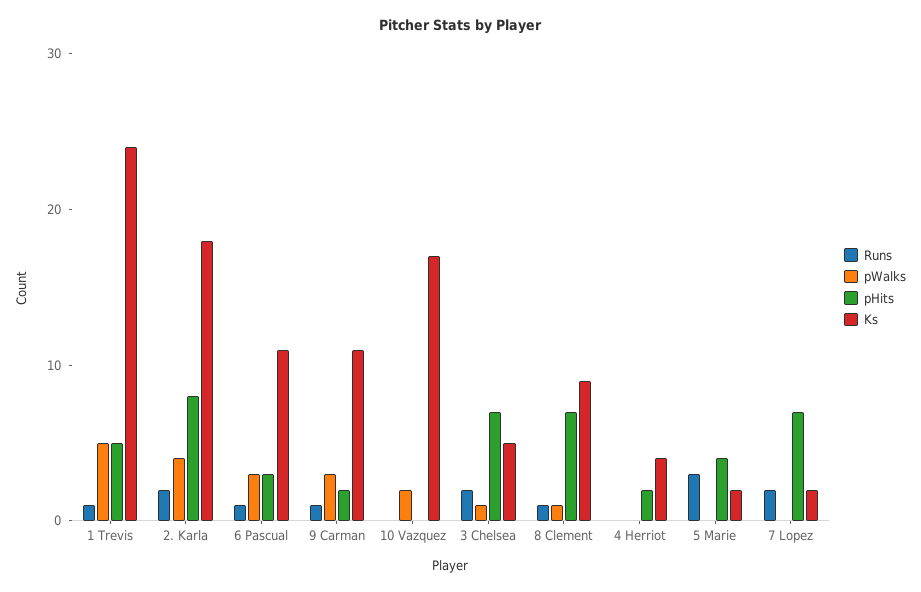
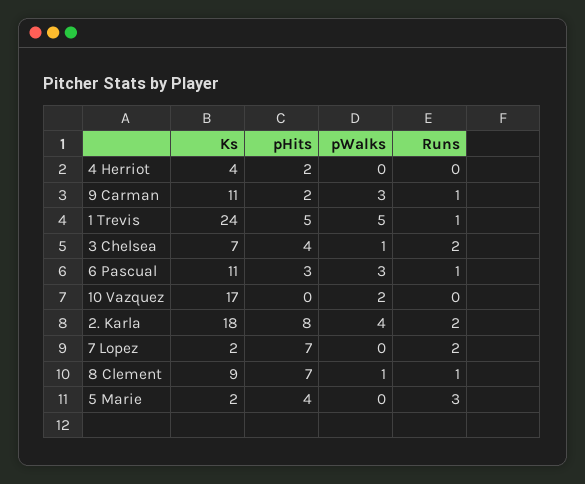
  {
    "Runs": {
      "1 Trevis": 1,
      "2. Karla": 2,
      "6 Pascual": 1,
      "9 Carman": 1,
      "10 Vazquez": 0,
      "3 Chelsea": 2,
      "8 Clement": 1,
      "4 Herriot": 0,
      "5 Marie": 3,
      "7 Lopez": 2
    },
    "pWalks": {
      "1 Trevis": 5,
      "2. Karla": 4,
      "6 Pascual": 3,
      "9 Carman": 3,
      "10 Vazquez": 2,
      "3 Chelsea": 1,
      "8 Clement": 1,
      "4 Herriot": 0,
      "5 Marie": 0,
      "7 Lopez": 0
    },
    "pHits": {
      "1 Trevis": 5,
      "2. Karla": 8,
      "6 Pascual": 3,
      "9 Carman": 2,
      "10 Vazquez": 0,
-     "3 Chelsea": 7,
+     "3 Chelsea": 4,
      "8 Clement": 7,
      "4 Herriot": 2,
      "5 Marie": 4,
      "7 Lopez": 7
    },
    "Ks": {
      "1 Trevis": 24,
      "2. Karla": 18,
      "6 Pascual": 11,
      "9 Carman": 11,
      "10 Vazquez": 17,
-     "3 Chelsea": 5,
+     "3 Chelsea": 7,
      "8 Clement": 9,
      "4 Herriot": 4,
      "5 Marie": 2,
      "7 Lopez": 2
    }
  }

